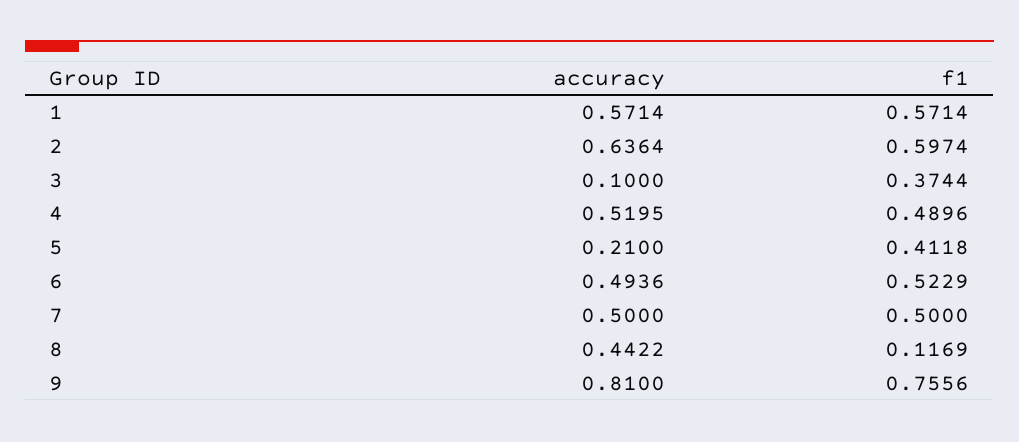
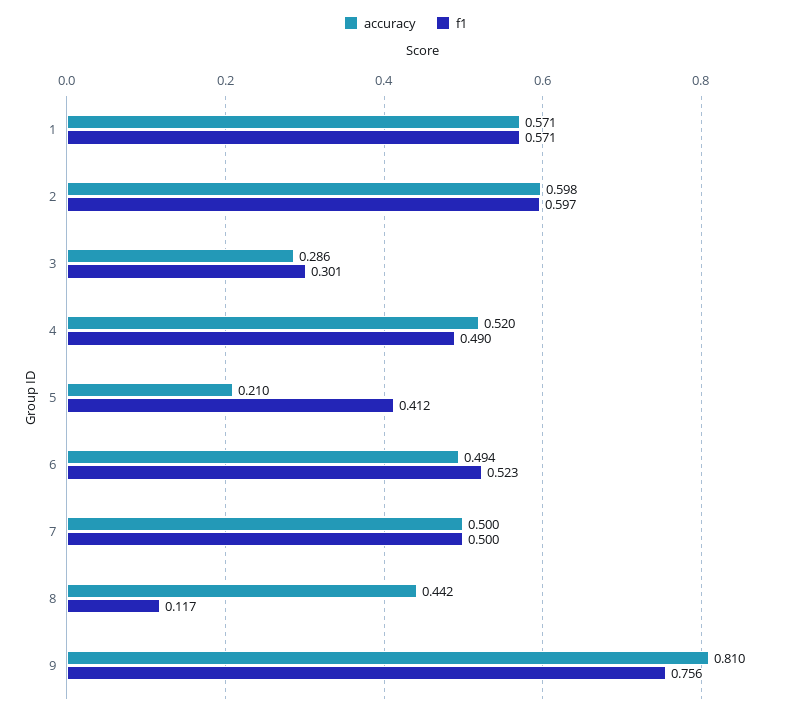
  {
    "accuracy": {
      "1": 0.5714,
-     "2": 0.6364,
+     "2": 0.598,
-     "3": 0.1,
+     "3": 0.286,
      "4": 0.5195,
      "5": 0.21,
      "6": 0.4936,
      "7": 0.5,
      "8": 0.4422,
      "9": 0.81
    },
    "f1": {
      "1": 0.5714,
      "2": 0.5974,
-     "3": 0.3744,
+     "3": 0.301,
      "4": 0.4896,
      "5": 0.4118,
      "6": 0.5229,
      "7": 0.5,
      "8": 0.1169,
      "9": 0.7556
    }
  }

